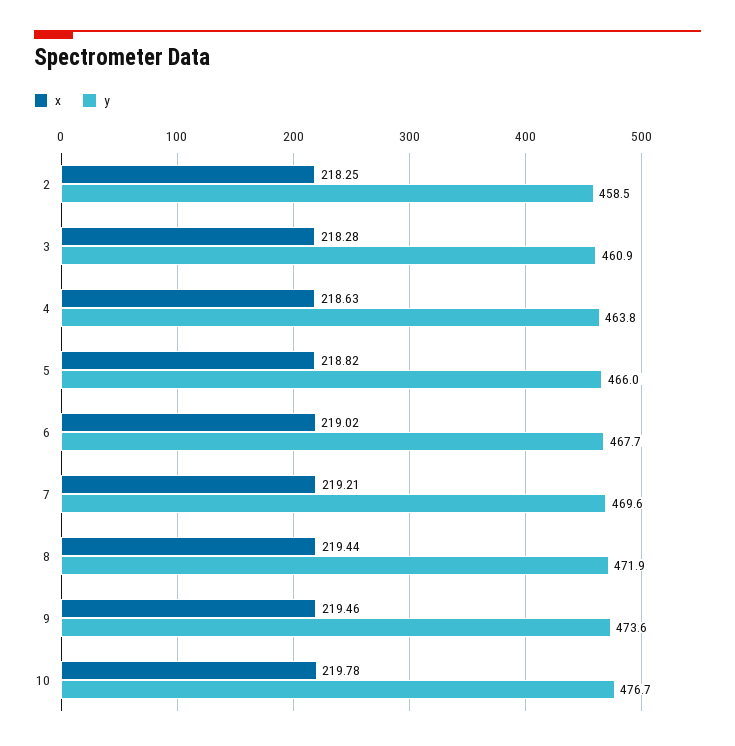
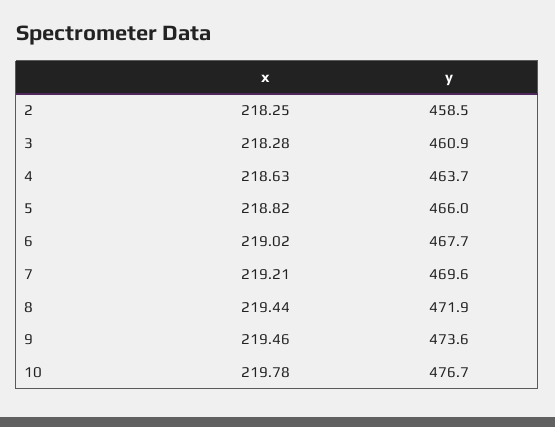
  {
    "x": {
      "2": 218.25,
      "3": 218.28,
      "4": 218.63,
      "5": 218.82,
      "6": 219.02,
      "7": 219.21,
      "8": 219.44,
      "9": 219.46,
      "10": 219.78
    },
    "y": {
      "2": 458.5,
      "3": 460.9,
-     "4": 463.8,
+     "4": 463.7,
      "5": 466,
      "6": 467.7,
      "7": 469.6,
      "8": 471.9,
      "9": 473.6,
      "10": 476.7
    }
  }

